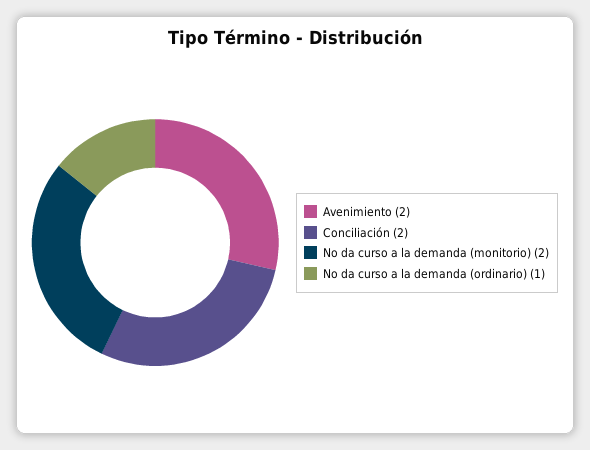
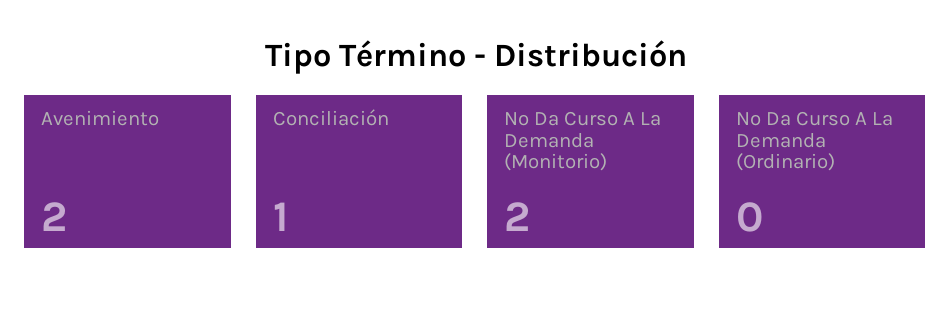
  {
    "Avenimiento": 2,
-   "Conciliación": 2,
+   "Conciliación": 1,
    "No da curso a la demanda (monitorio)": 2,
-   "No da curso a la demanda (ordinario)": 1
+   "No da curso a la demanda (ordinario)": 0
  }

